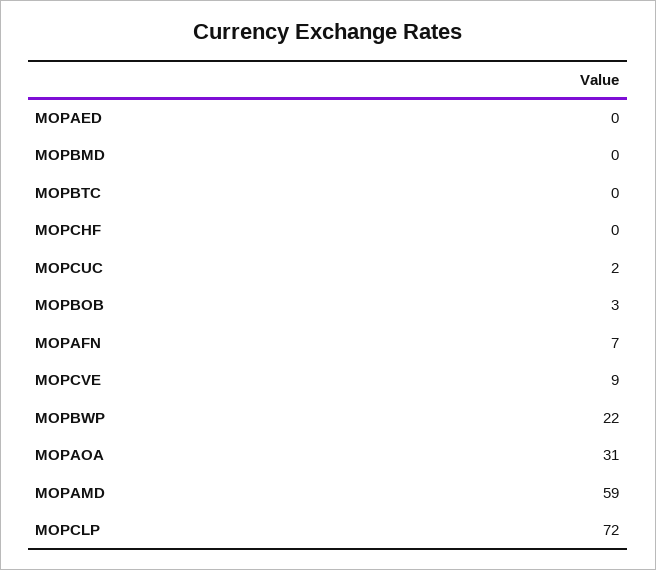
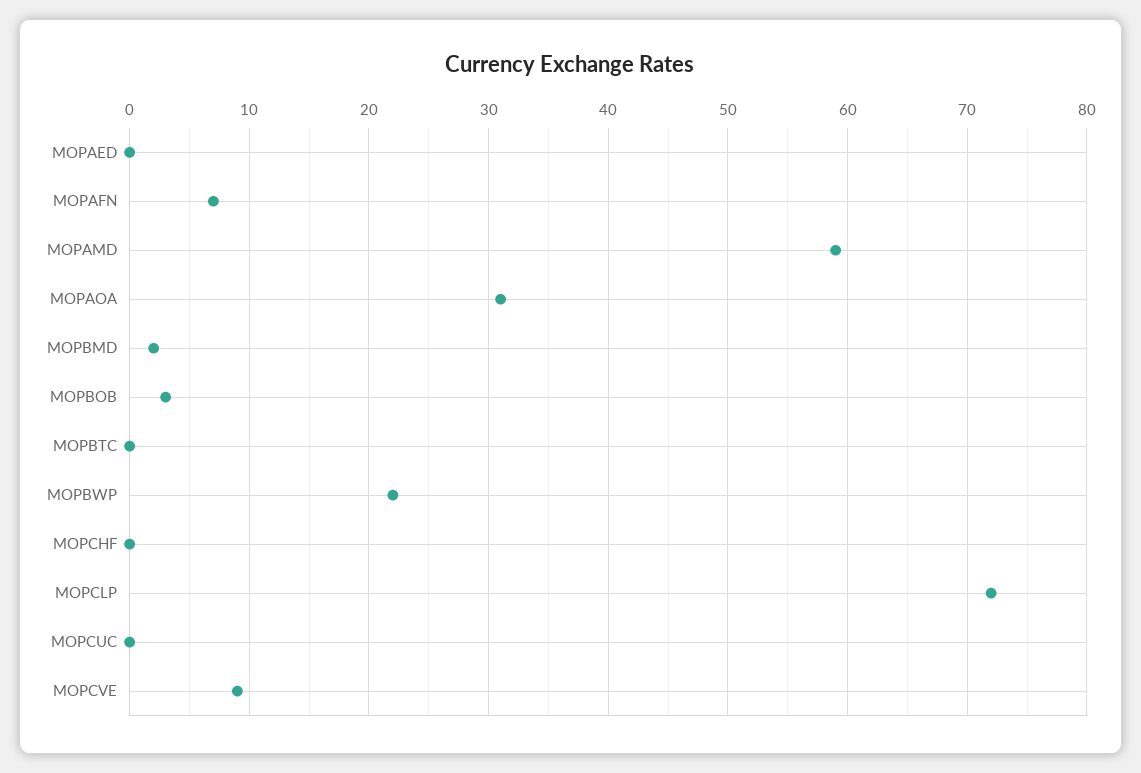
  {
    "MOPAED": 0,
-   "MOPBMD": 0,
+   "MOPBMD": 2,
    "MOPBTC": 0,
    "MOPCHF": 0,
-   "MOPCUC": 2,
+   "MOPCUC": 0,
    "MOPBOB": 3,
    "MOPAFN": 7,
    "MOPCVE": 9,
    "MOPBWP": 22,
    "MOPAOA": 31,
    "MOPAMD": 59,
    "MOPCLP": 72
  }

